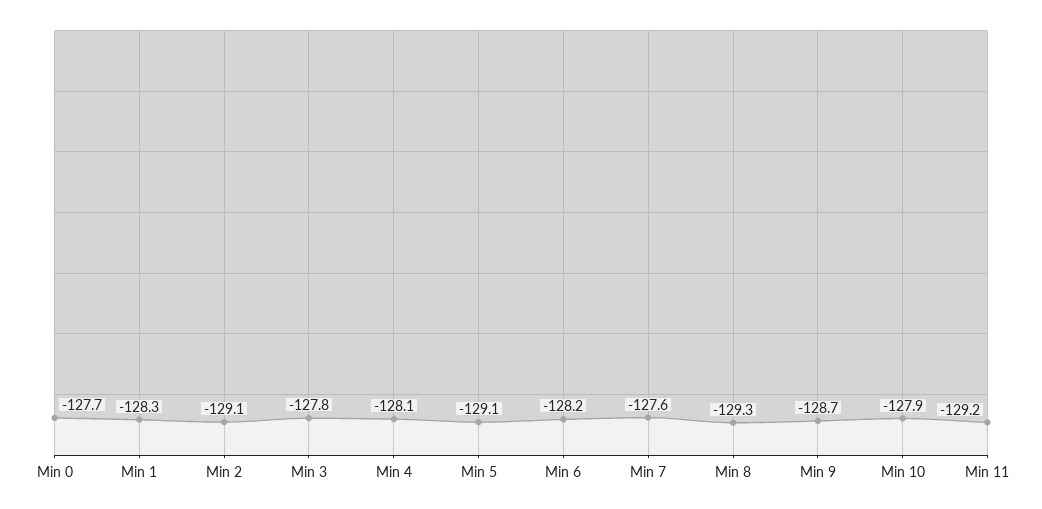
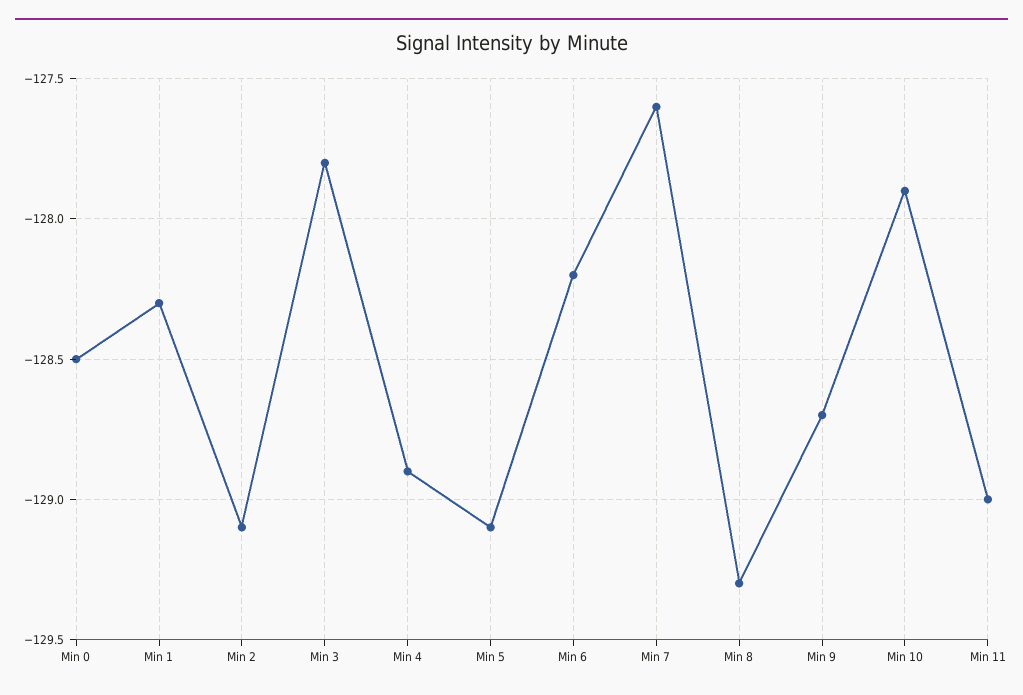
  {
-   "Min 0": -127.7,
+   "Min 0": -128.5,
    "Min 1": -128.3,
    "Min 2": -129.1,
    "Min 3": -127.8,
-   "Min 4": -128.1,
+   "Min 4": -128.9,
    "Min 5": -129.1,
    "Min 6": -128.2,
    "Min 7": -127.6,
    "Min 8": -129.3,
    "Min 9": -128.7,
    "Min 10": -127.9,
-   "Min 11": -129.2
+   "Min 11": -129
  }

